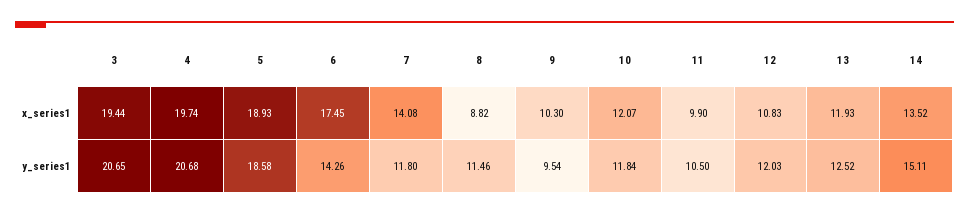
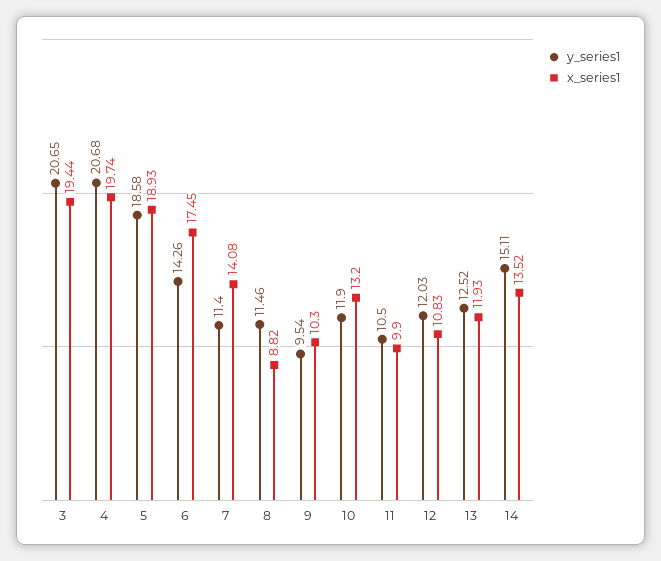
  {
    "x_series1": {
      "3": 19.44,
      "4": 19.74,
      "5": 18.93,
      "6": 17.45,
      "7": 14.08,
      "8": 8.82,
      "9": 10.3,
-     "10": 12.07,
+     "10": 13.2,
      "11": 9.9,
      "12": 10.83,
      "13": 11.93,
      "14": 13.52
    },
    "y_series1": {
      "3": 20.65,
      "4": 20.68,
      "5": 18.58,
      "6": 14.26,
-     "7": 11.8,
+     "7": 11.4,
      "8": 11.46,
      "9": 9.54,
-     "10": 11.84,
+     "10": 11.9,
      "11": 10.5,
      "12": 12.03,
      "13": 12.52,
      "14": 15.11
    }
  }

